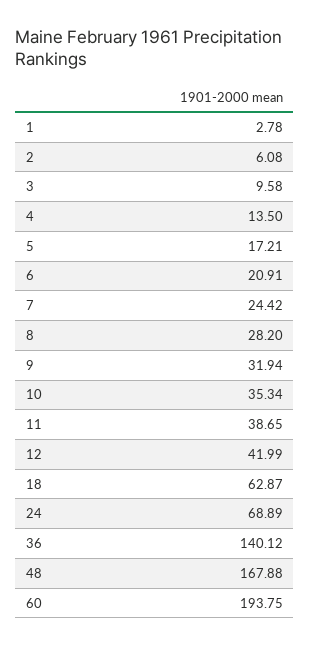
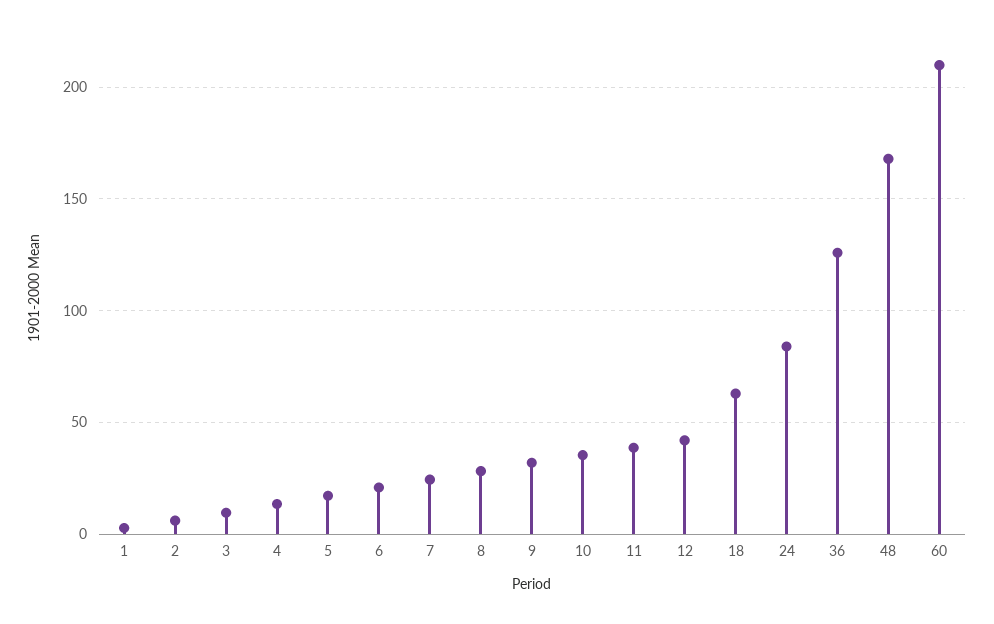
  {
    "1": 2.78,
    "2": 6.08,
    "3": 9.58,
    "4": 13.5,
    "5": 17.21,
    "6": 20.91,
    "7": 24.42,
    "8": 28.2,
    "9": 31.94,
    "10": 35.34,
    "11": 38.65,
    "12": 41.99,
    "18": 62.87,
-   "24": 68.89,
+   "24": 85,
-   "36": 140.12,
+   "36": 125,
    "48": 167.88,
-   "60": 193.75
+   "60": 210
  }

